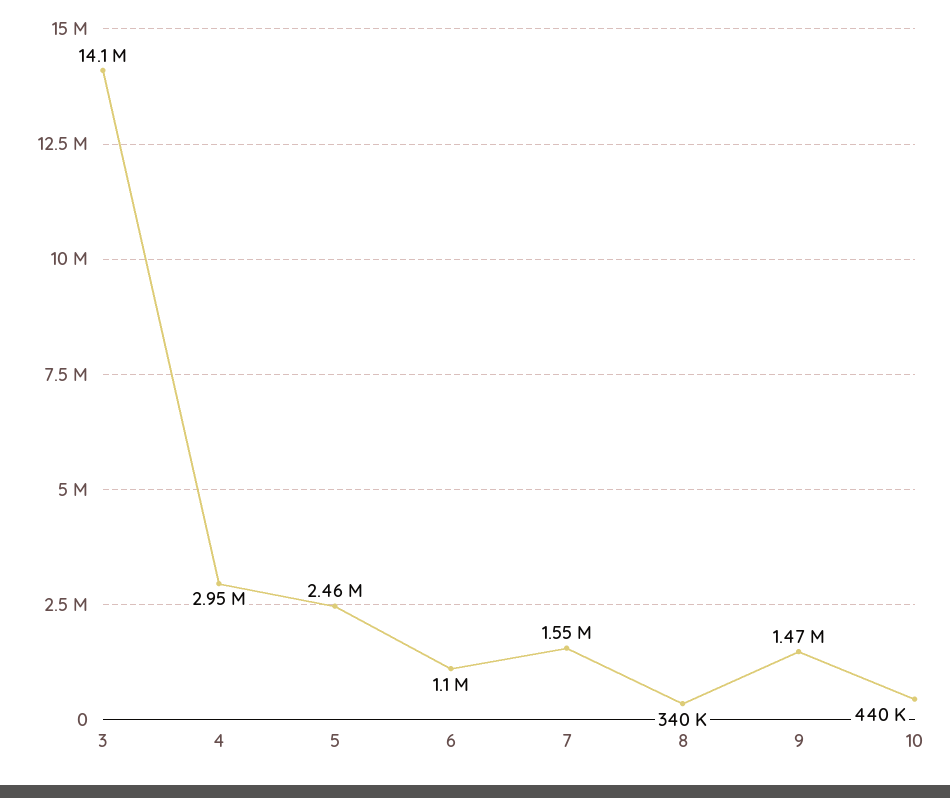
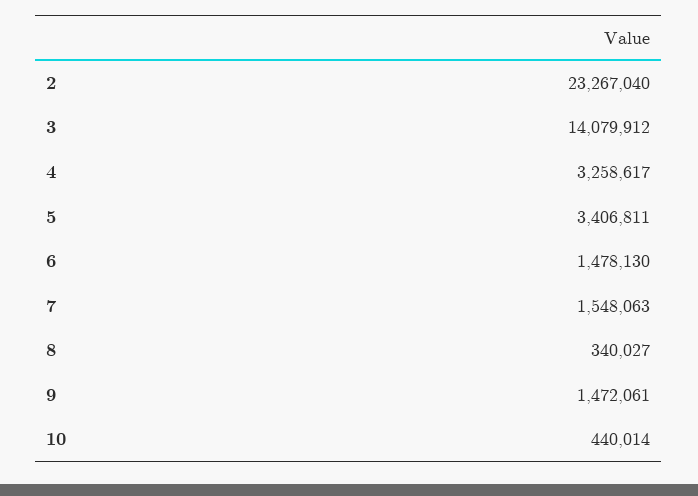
  {
    "3": 14079912,
-   "4": 2950000,
+   "4": 3258617,
-   "5": 2460000,
+   "5": 3406811,
-   "6": 1100000,
+   "6": 1478130,
    "7": 1548063,
    "8": 340027,
    "9": 1472061,
-   "10": 440014
+   "10": 440014,
+   "2": 23267040
  }

